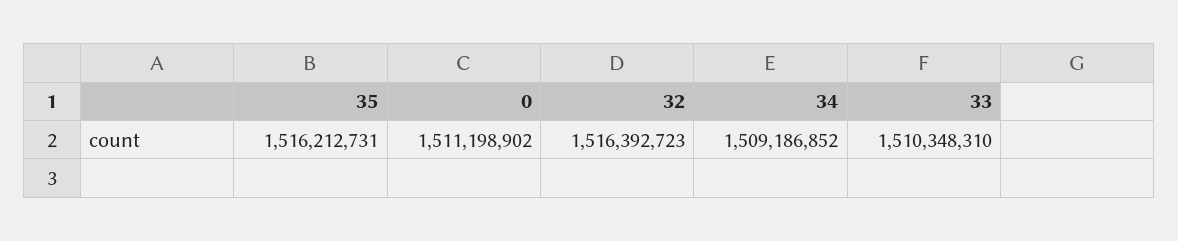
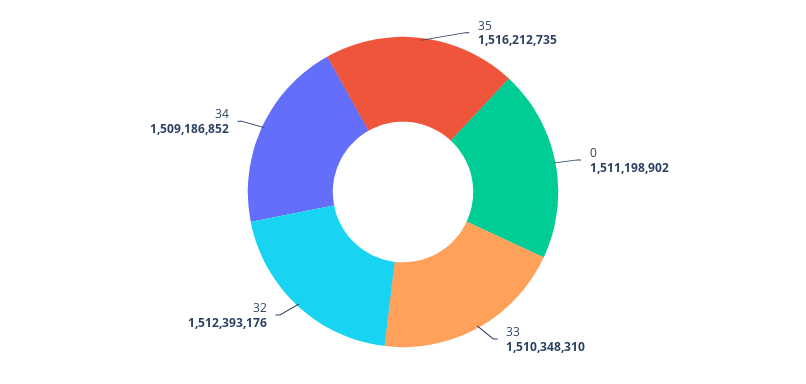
  {
-   "35": 1516212731,
+   "35": 1516212735,
    "0": 1511198902,
-   "32": 1516392723,
+   "32": 1512393176,
    "34": 1509186852,
    "33": 1510348310
  }

